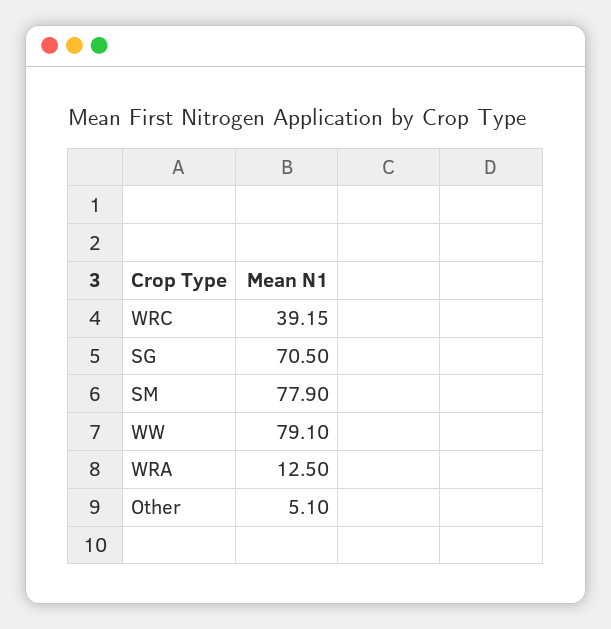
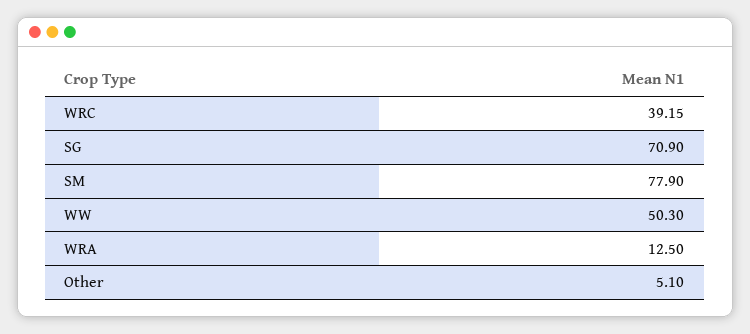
  {
    "WRC": 39.15,
-   "SG": 70.5,
+   "SG": 70.9,
    "SM": 77.9,
-   "WW": 79.1,
+   "WW": 50.3,
    "WRA": 12.5,
    "Other": 5.1
  }

